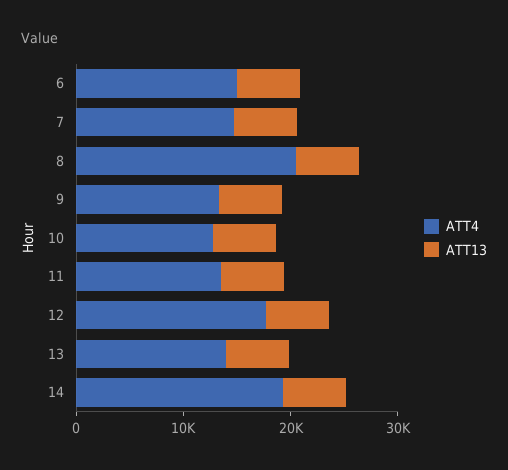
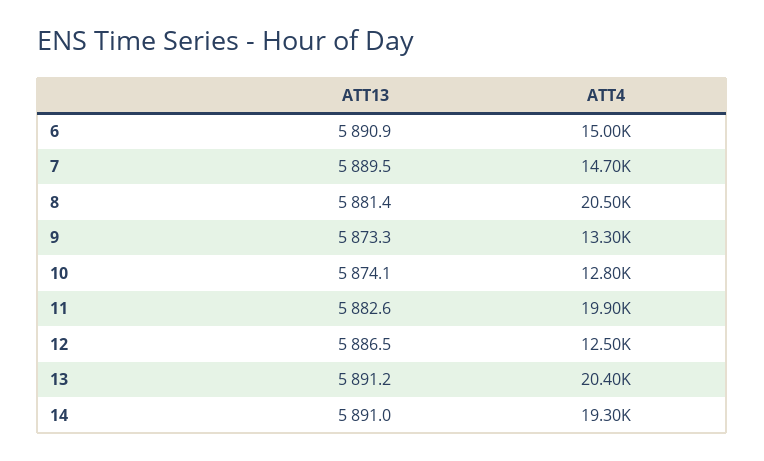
  {
    "ATT4": {
      "6": 15000,
      "7": 14700,
      "8": 20500,
      "9": 13300,
      "10": 12800,
-     "11": 14000,
+     "11": 19900,
-     "12": 18000,
+     "12": 12500,
-     "13": 14000,
+     "13": 20400,
      "14": 19300
    },
    "ATT13": {
      "6": 5890.9,
      "7": 5889.5,
      "8": 5881.4,
      "9": 5873.3,
      "10": 5874.1,
      "11": 5882.6,
      "12": 5886.5,
      "13": 5891.2,
      "14": 5891
    }
  }

